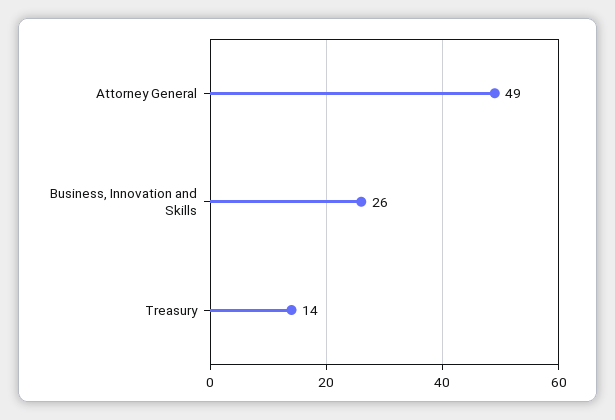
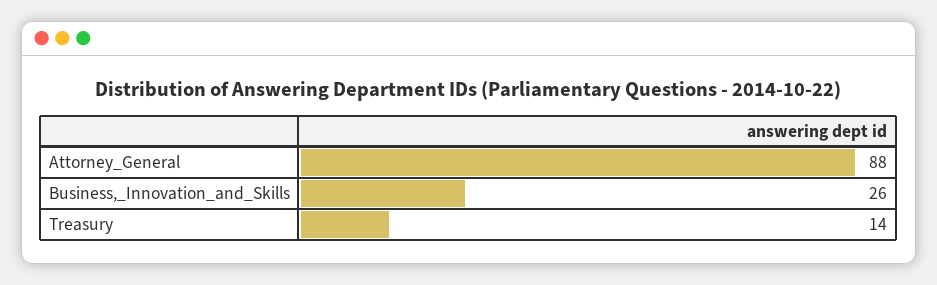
  {
-   "Attorney General": 49,
+   "Attorney General": 88,
    "Business, Innovation and Skills": 26,
    "Treasury": 14
  }

